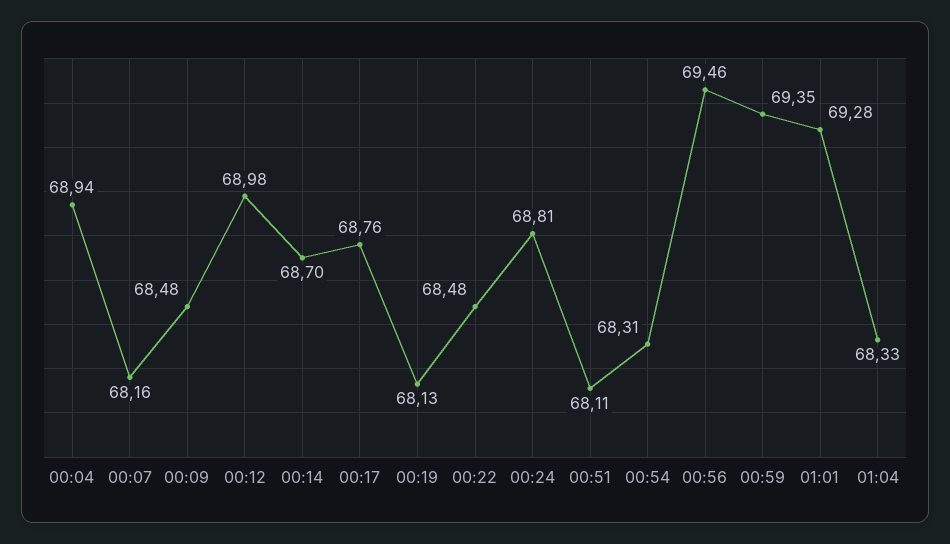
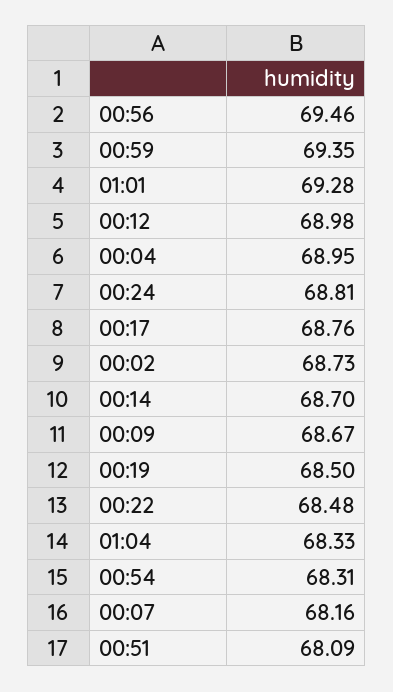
  {
-   "00:04": 68.94,
+   "00:04": 68.95,
    "00:07": 68.16,
-   "00:09": 68.48,
+   "00:09": 68.67,
    "00:12": 68.98,
    "00:14": 68.7,
    "00:17": 68.76,
-   "00:19": 68.13,
+   "00:19": 68.5,
    "00:22": 68.48,
    "00:24": 68.81,
-   "00:51": 68.11,
+   "00:51": 68.09,
    "00:54": 68.31,
    "00:56": 69.46,
    "00:59": 69.35,
    "01:01": 69.28,
-   "01:04": 68.33
+   "01:04": 68.33,
+   "00:02": 68.73
  }

